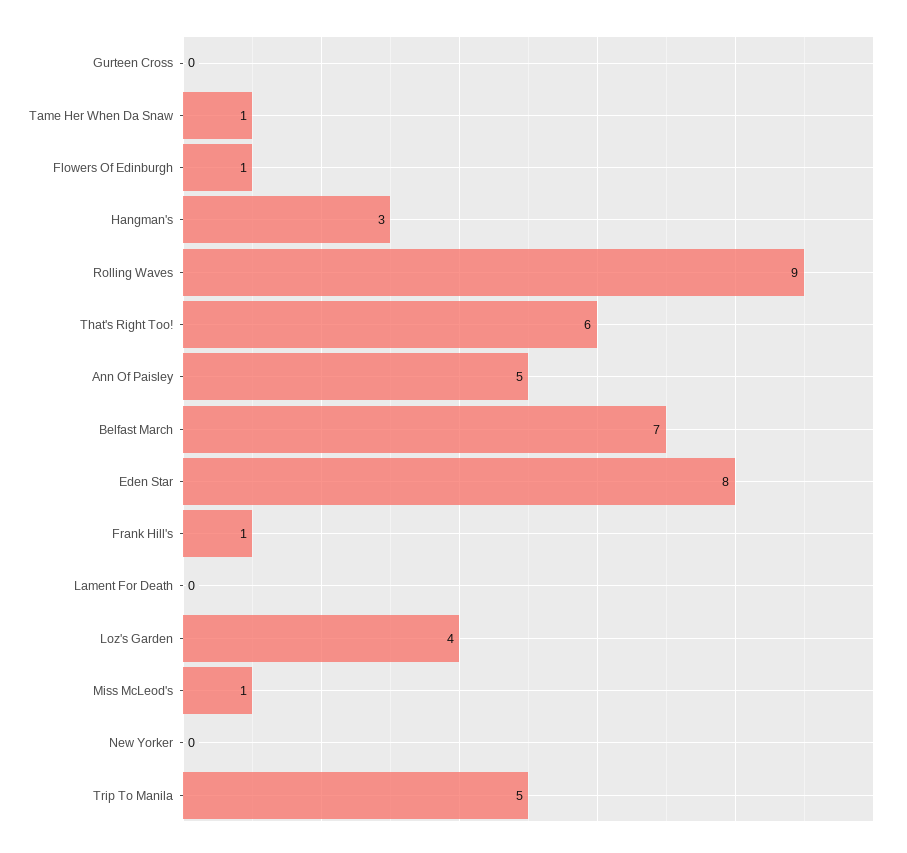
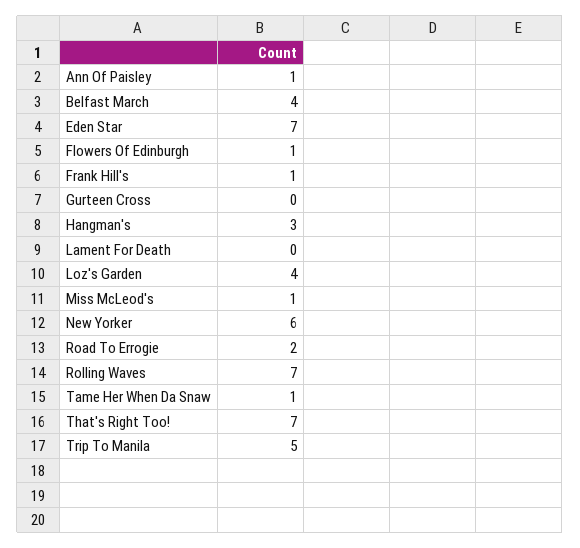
  {
    "Gurteen Cross": 0,
    "Tame Her When Da Snaw": 1,
    "Flowers Of Edinburgh": 1,
    "Hangman's": 3,
-   "Rolling Waves": 9,
+   "Rolling Waves": 7,
-   "That's Right Too!": 6,
+   "That's Right Too!": 7,
-   "Ann Of Paisley": 5,
+   "Ann Of Paisley": 1,
-   "Belfast March": 7,
+   "Belfast March": 4,
-   "Eden Star": 8,
+   "Eden Star": 7,
    "Frank Hill's": 1,
    "Lament For Death": 0,
    "Loz's Garden": 4,
    "Miss McLeod's": 1,
-   "New Yorker": 0,
+   "New Yorker": 6,
-   "Trip To Manila": 5
+   "Trip To Manila": 5,
+   "Road To Errogie": 2
  }

